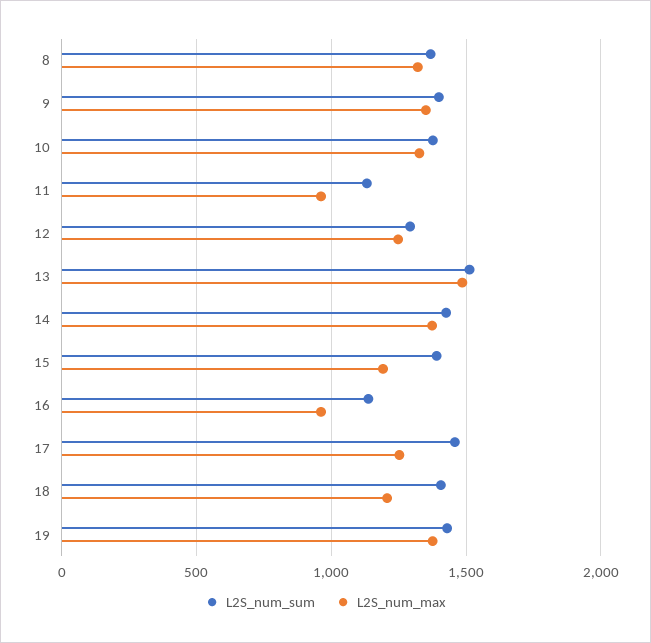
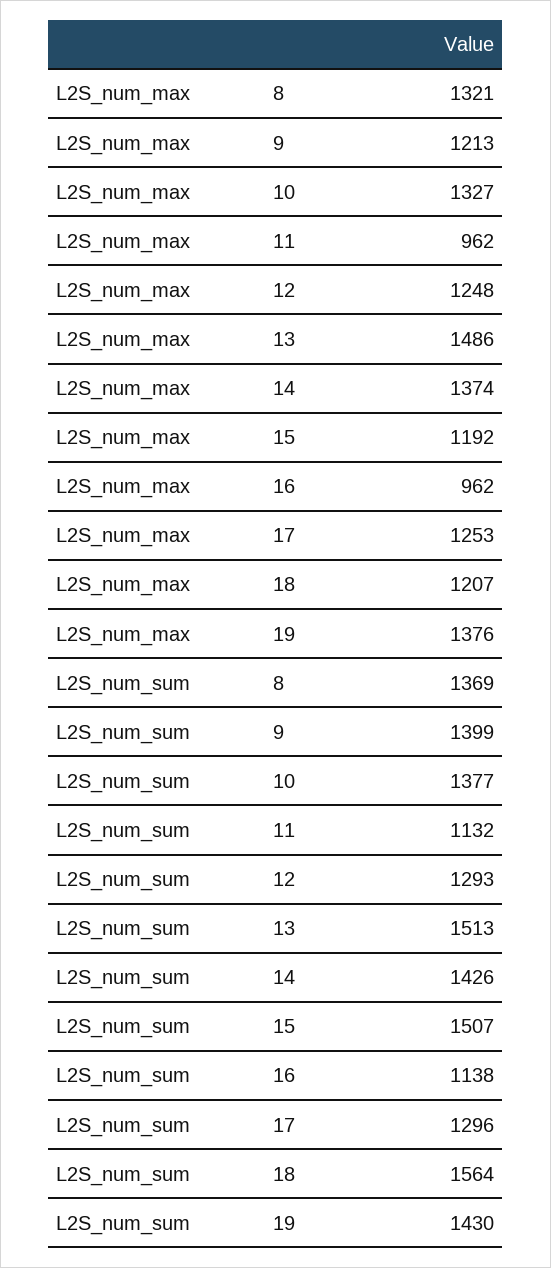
  {
    "L2S_num_sum": {
      "8": 1369,
      "9": 1399,
      "10": 1377,
      "11": 1132,
      "12": 1293,
      "13": 1513,
      "14": 1426,
-     "15": 1400,
+     "15": 1507,
      "16": 1138,
-     "17": 1450,
+     "17": 1296,
-     "18": 1400,
+     "18": 1564,
      "19": 1430
    },
    "L2S_num_max": {
      "8": 1321,
-     "9": 1350,
+     "9": 1213,
      "10": 1327,
      "11": 962,
      "12": 1248,
      "13": 1486,
      "14": 1374,
      "15": 1192,
      "16": 962,
      "17": 1253,
      "18": 1207,
      "19": 1376
    }
  }

